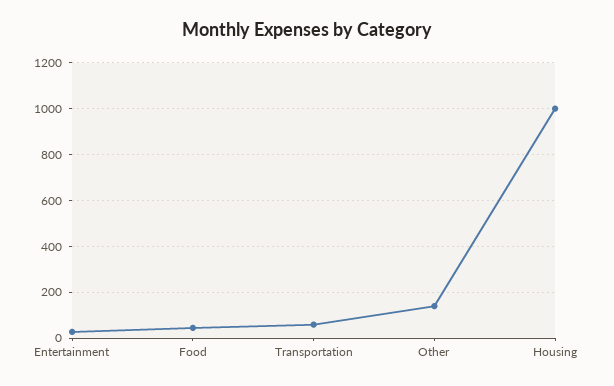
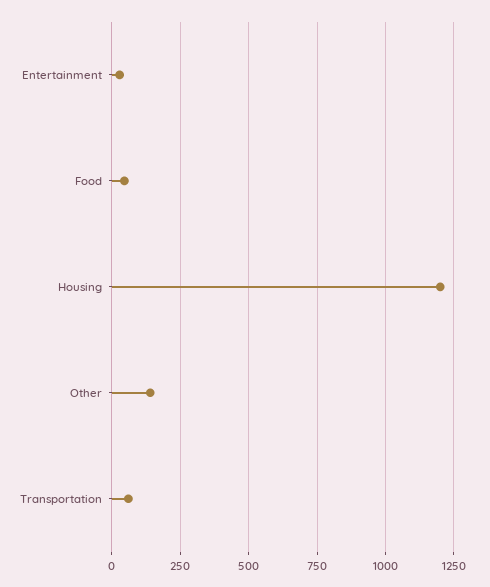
  {
    "Entertainment": 25,
    "Food": 50,
    "Transportation": 50,
    "Other": 150,
-   "Housing": 1000
+   "Housing": 1200
  }

